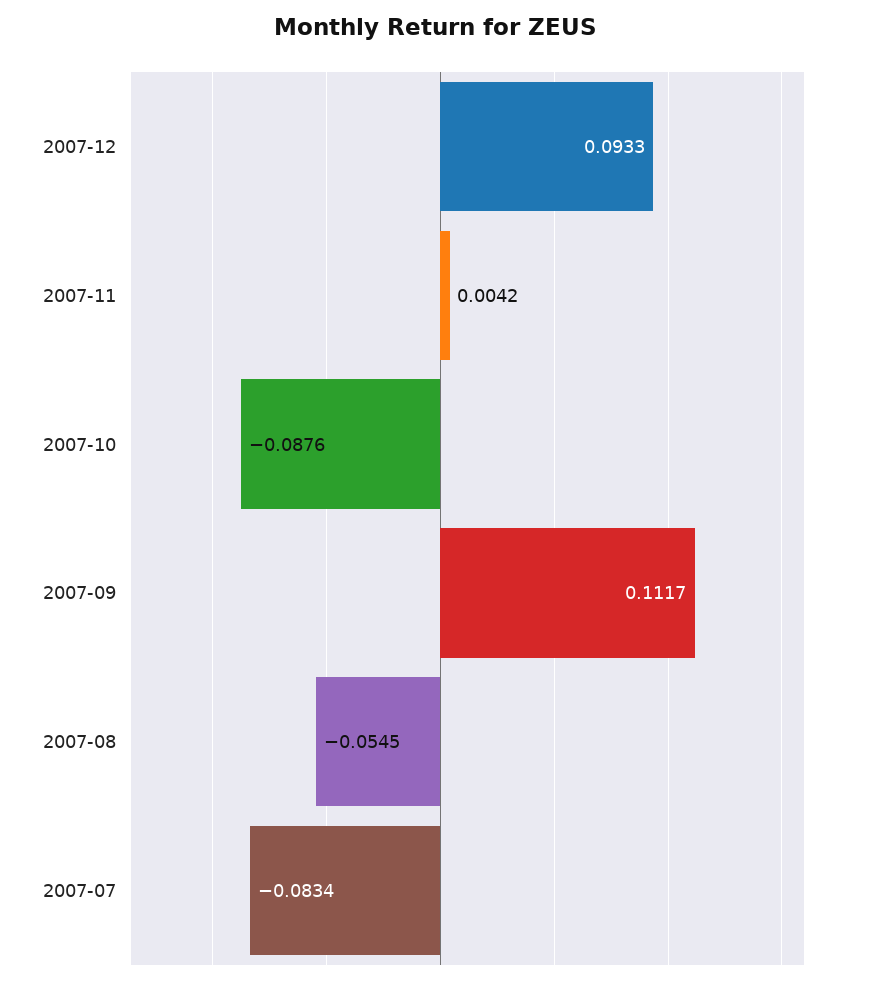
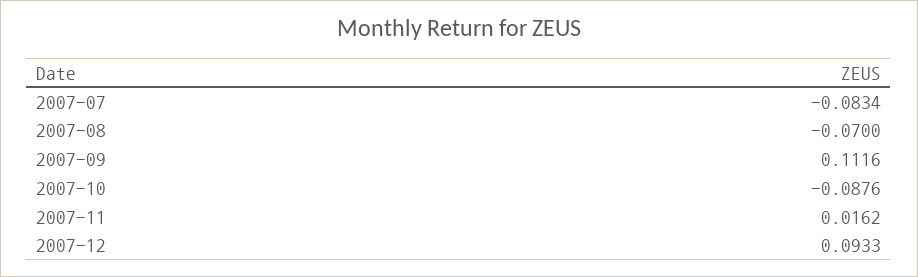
  {
    "2007-12": 0.0933,
-   "2007-11": 0.0042,
+   "2007-11": 0.0162,
    "2007-10": -0.0876,
-   "2007-09": 0.1117,
+   "2007-09": 0.1116,
-   "2007-08": -0.0545,
+   "2007-08": -0.07,
    "2007-07": -0.0834
  }

